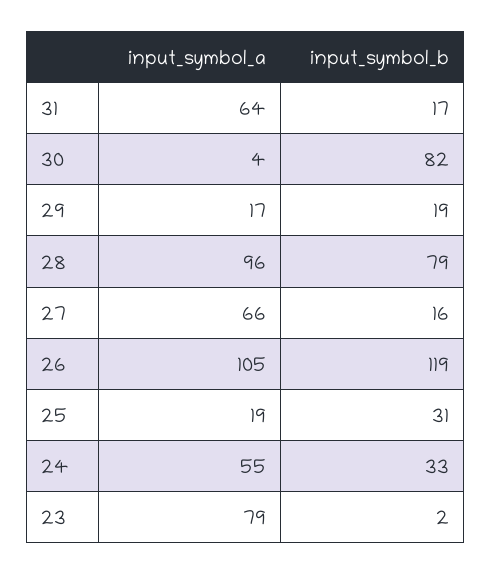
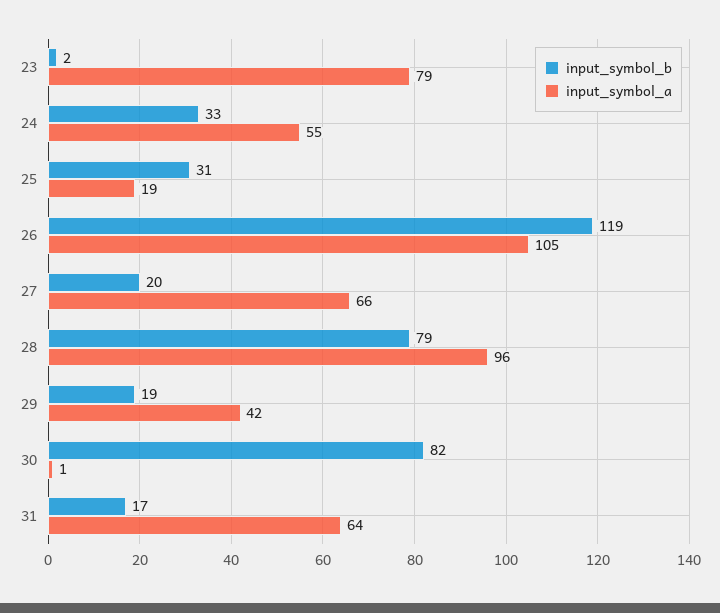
  {
    "input_symbol_a": {
      "31": 64,
-     "30": 4,
+     "30": 1,
-     "29": 17,
+     "29": 42,
      "28": 96,
      "27": 66,
      "26": 105,
      "25": 19,
      "24": 55,
      "23": 79
    },
    "input_symbol_b": {
      "31": 17,
      "30": 82,
      "29": 19,
      "28": 79,
-     "27": 16,
+     "27": 20,
      "26": 119,
      "25": 31,
      "24": 33,
      "23": 2
    }
  }

